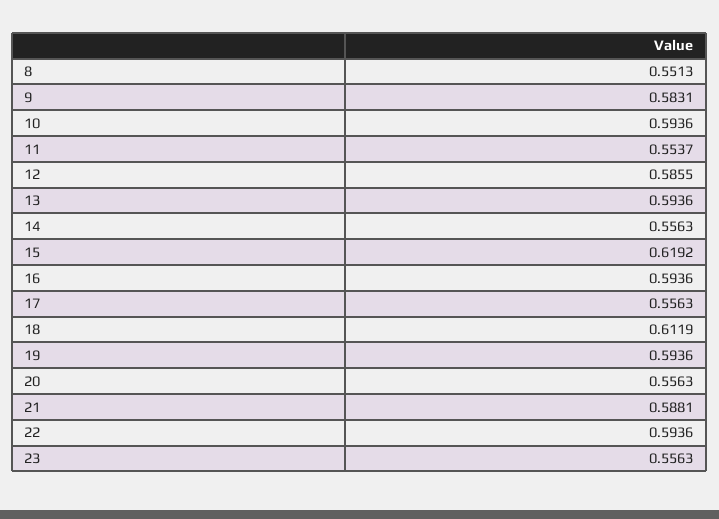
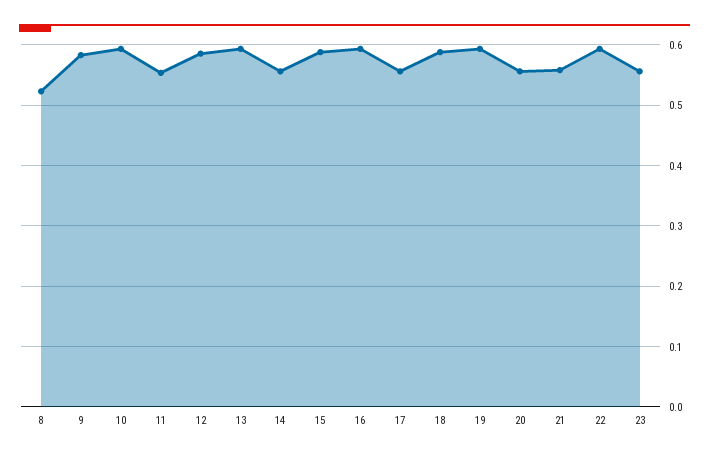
  {
-   "8": 0.5513,
+   "8": 0.52,
    "9": 0.5831,
    "10": 0.5936,
    "11": 0.5537,
    "12": 0.5855,
    "13": 0.5936,
    "14": 0.5563,
-   "15": 0.6192,
+   "15": 0.59,
    "16": 0.5936,
    "17": 0.5563,
-   "18": 0.6119,
+   "18": 0.59,
    "19": 0.5936,
    "20": 0.5563,
-   "21": 0.5881,
+   "21": 0.56,
    "22": 0.5936,
    "23": 0.5563
  }

